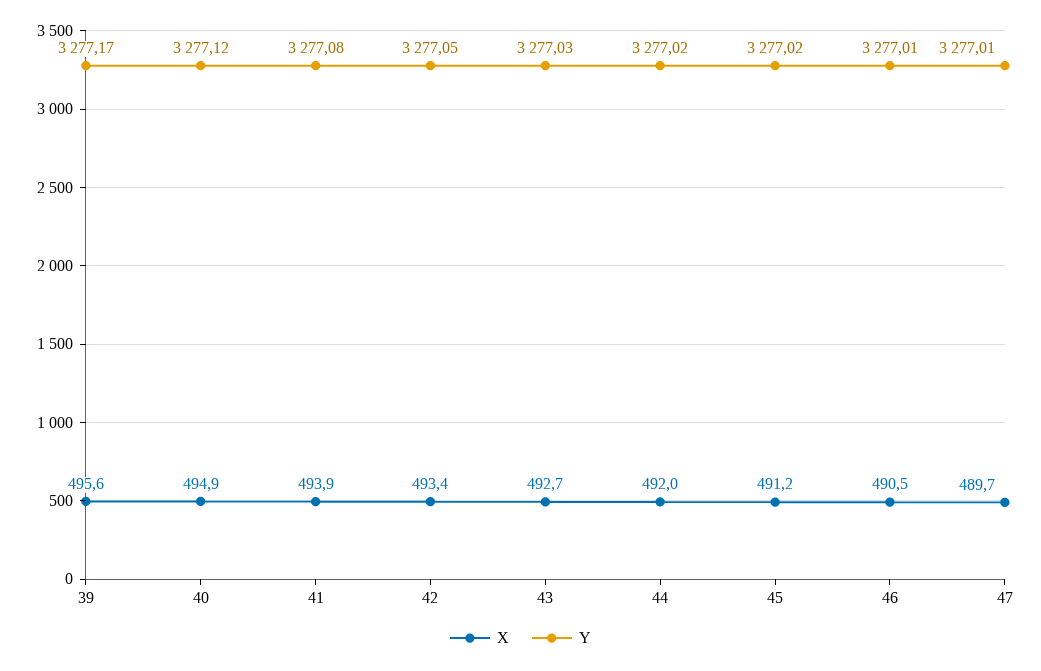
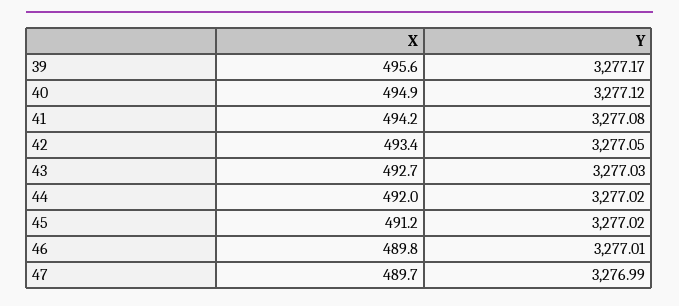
  {
    "X": {
      "39": 495.6,
      "40": 494.9,
-     "41": 493.9,
+     "41": 494.2,
      "42": 493.4,
      "43": 492.7,
      "44": 492,
      "45": 491.2,
-     "46": 490.5,
+     "46": 489.8,
      "47": 489.7
    },
    "Y": {
      "39": 3277.17,
      "40": 3277.12,
      "41": 3277.08,
      "42": 3277.05,
      "43": 3277.03,
      "44": 3277.02,
      "45": 3277.02,
      "46": 3277.01,
-     "47": 3277.01
+     "47": 3276.99
    }
  }

